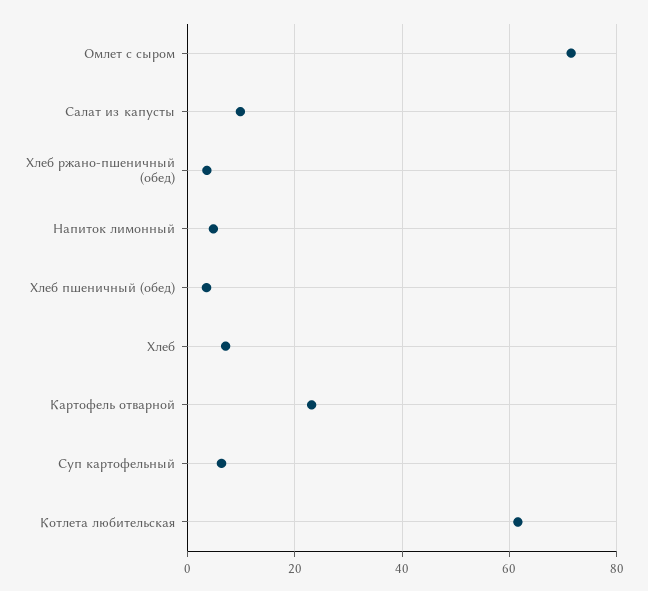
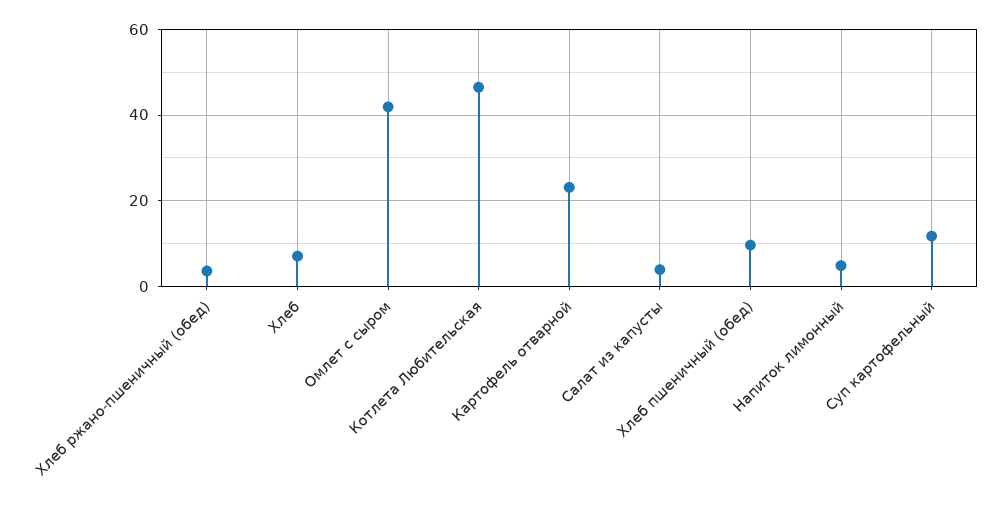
  {
-   "Омлет с сыром": 72,
+   "Омлет с сыром": 42,
-   "Салат из капусты": 10,
+   "Салат из капусты": 4,
    "Хлеб ржано-пшеничный (обед)": 4,
    "Напиток лимонный": 4,
-   "Хлеб пшеничный (обед)": 4,
+   "Хлеб пшеничный (обед)": 10,
    "Хлеб": 8,
    "Картофель отварной": 24,
-   "Суп картофельный": 6,
+   "Суп картофельный": 12,
-   "Котлета любительская": 62
+   "Котлета любительская": 46
  }

